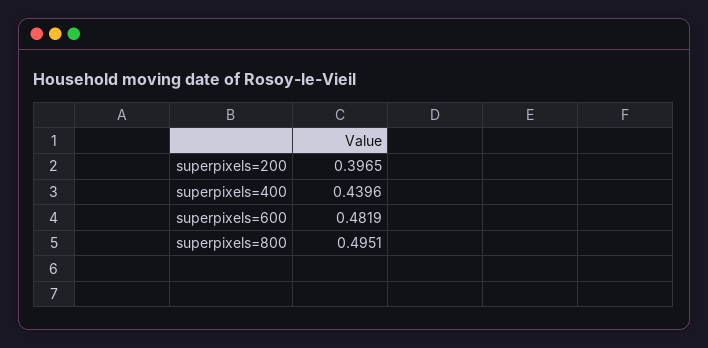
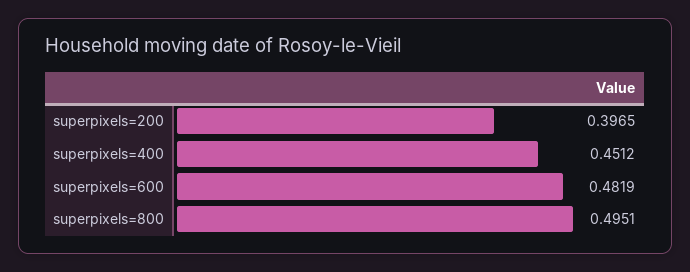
  {
    "superpixels=200": 0.3965,
-   "superpixels=400": 0.4396,
+   "superpixels=400": 0.4512,
    "superpixels=600": 0.4819,
    "superpixels=800": 0.4951
  }

